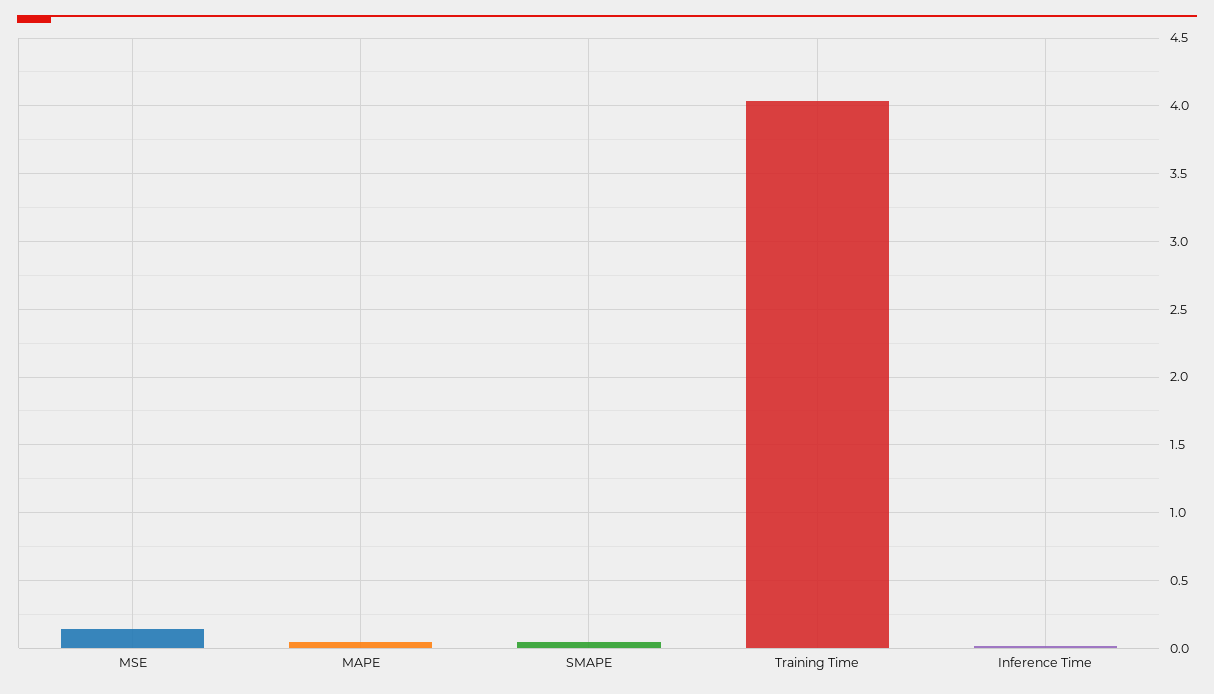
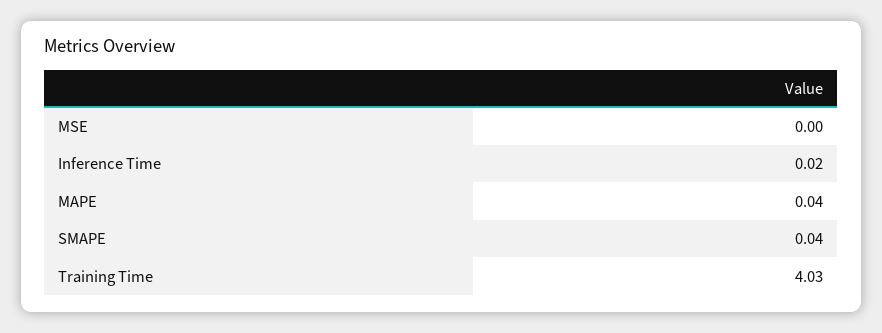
  {
-   "MSE": 0.15,
+   "MSE": 0,
    "MAPE": 0.04,
    "SMAPE": 0.04,
    "Training Time": 4.03,
    "Inference Time": 0.02
  }

